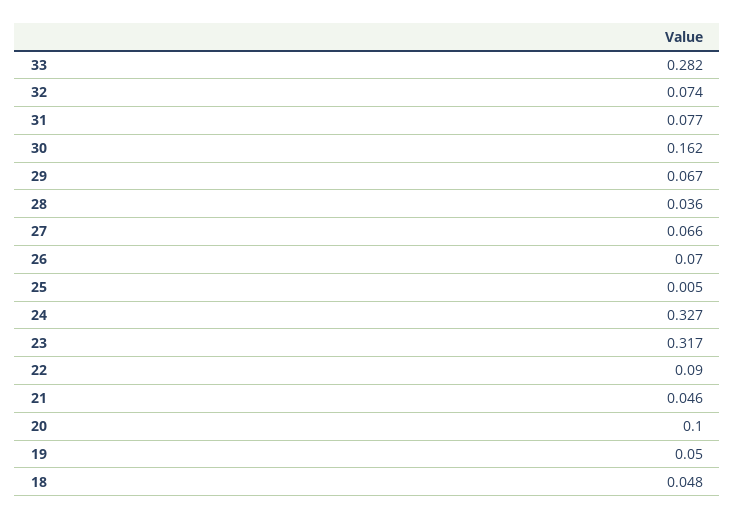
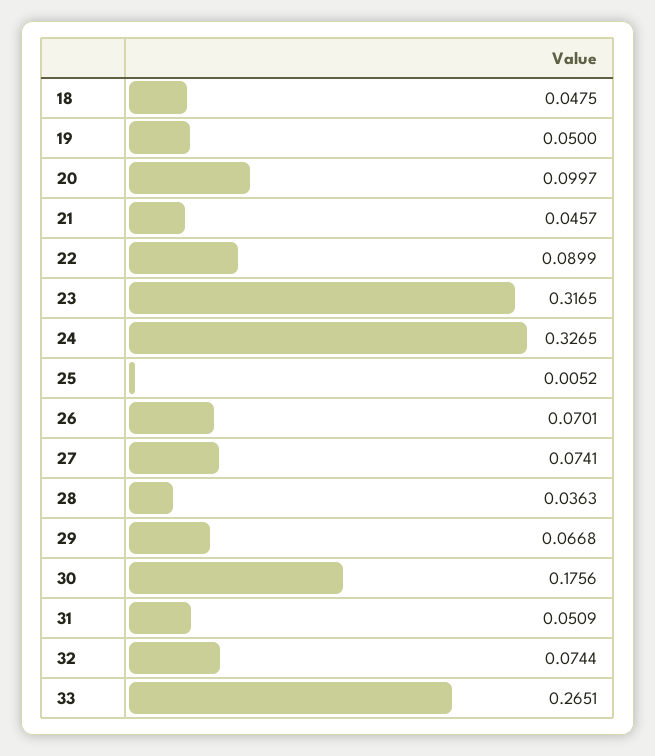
  {
-   "33": 0.282,
+   "33": 0.2651,
    "32": 0.0744,
-   "31": 0.077,
+   "31": 0.0509,
-   "30": 0.162,
+   "30": 0.1756,
    "29": 0.0668,
    "28": 0.0363,
-   "27": 0.066,
+   "27": 0.0741,
    "26": 0.0701,
    "25": 0.0052,
    "24": 0.3265,
    "23": 0.3165,
    "22": 0.0899,
    "21": 0.0457,
    "20": 0.0997,
    "19": 0.05,
    "18": 0.0475
  }

